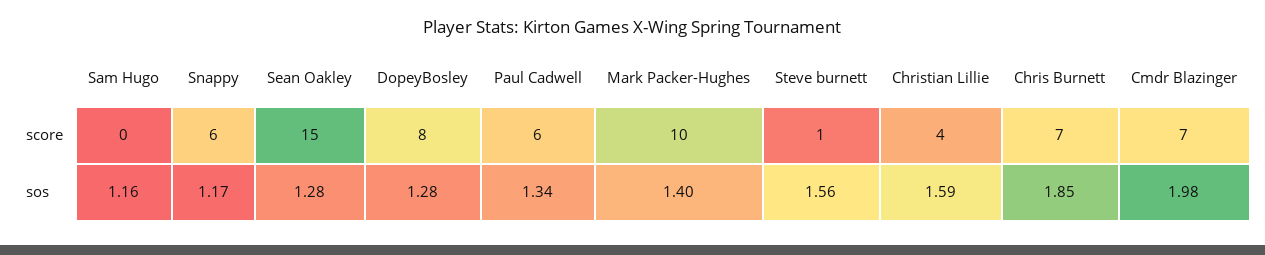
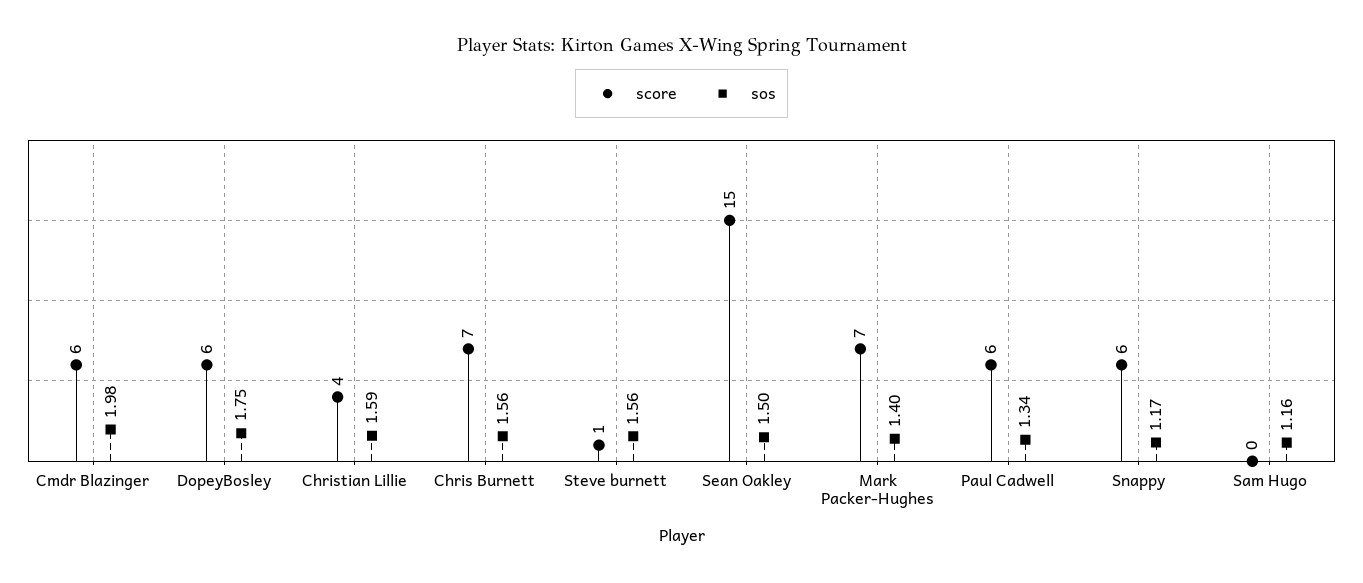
  {
    "score": {
      "Sam Hugo": 0,
      "Snappy": 6,
      "Sean Oakley": 15,
-     "DopeyBosley": 8,
+     "DopeyBosley": 6,
      "Paul Cadwell": 6,
-     "Mark Packer-Hughes": 10,
+     "Mark Packer-Hughes": 7,
      "Steve burnett": 1,
      "Christian Lillie": 4,
      "Chris Burnett": 7,
-     "Cmdr Blazinger": 7
+     "Cmdr Blazinger": 6
    },
    "sos": {
      "Sam Hugo": 1.16,
      "Snappy": 1.17,
-     "Sean Oakley": 1.28,
+     "Sean Oakley": 1.5,
-     "DopeyBosley": 1.28,
+     "DopeyBosley": 1.75,
      "Paul Cadwell": 1.34,
      "Mark Packer-Hughes": 1.4,
      "Steve burnett": 1.56,
      "Christian Lillie": 1.59,
-     "Chris Burnett": 1.85,
+     "Chris Burnett": 1.56,
      "Cmdr Blazinger": 1.98
    }
  }

